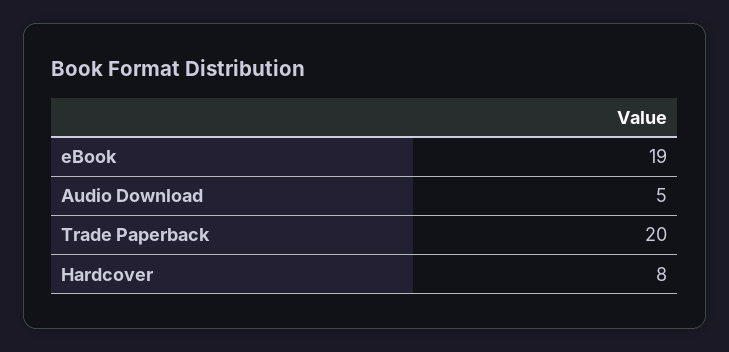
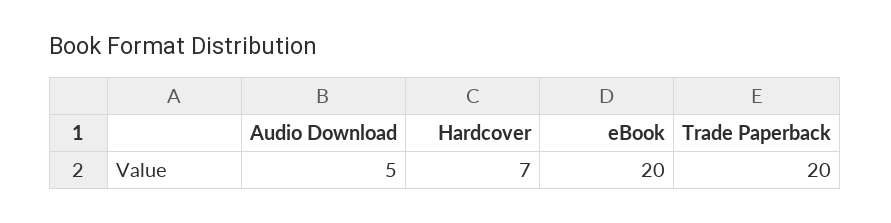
  {
-   "eBook": 19,
+   "eBook": 20,
    "Audio Download": 5,
    "Trade Paperback": 20,
-   "Hardcover": 8
+   "Hardcover": 7
  }

